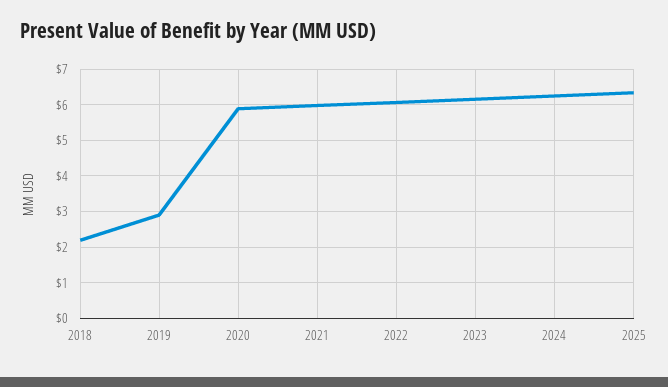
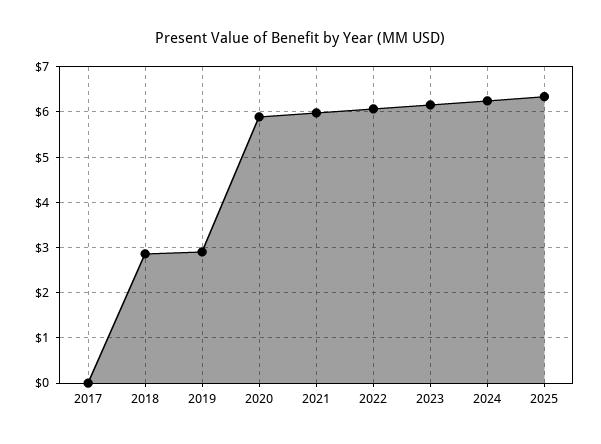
  {
-   "2018": 2.2,
+   "2018": 2.8,
    "2019": 3,
    "2020": 5.8,
    "2021": 6,
    "2022": 6,
    "2023": 6.2,
    "2024": 6.2,
-   "2025": 6.4
+   "2025": 6.4,
+   "2017": 0
  }

